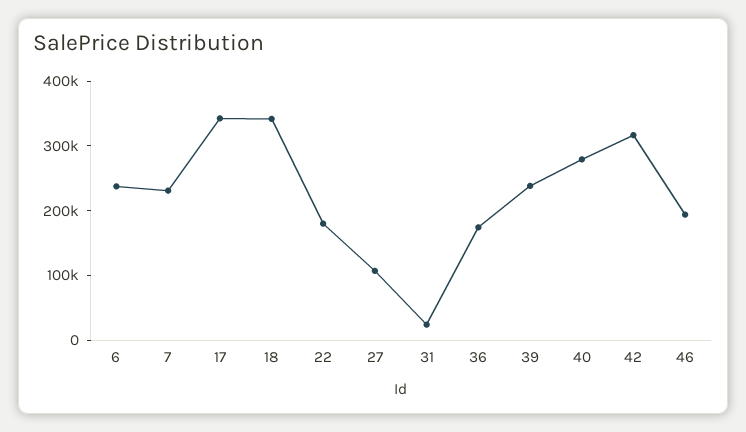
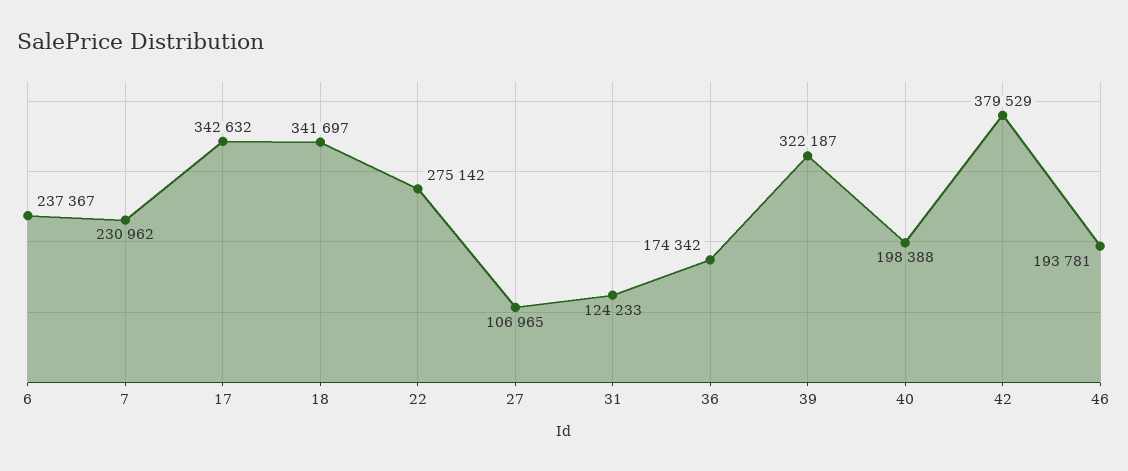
  {
    "6": 237367,
    "7": 230962,
    "17": 342632,
    "18": 341697,
-   "22": 180000,
+   "22": 275142,
    "27": 106965,
-   "31": 20000,
+   "31": 124233,
    "36": 174342,
-   "39": 240000,
+   "39": 322187,
-   "40": 280000,
+   "40": 198388,
-   "42": 320000,
+   "42": 379529,
    "46": 193781
  }

